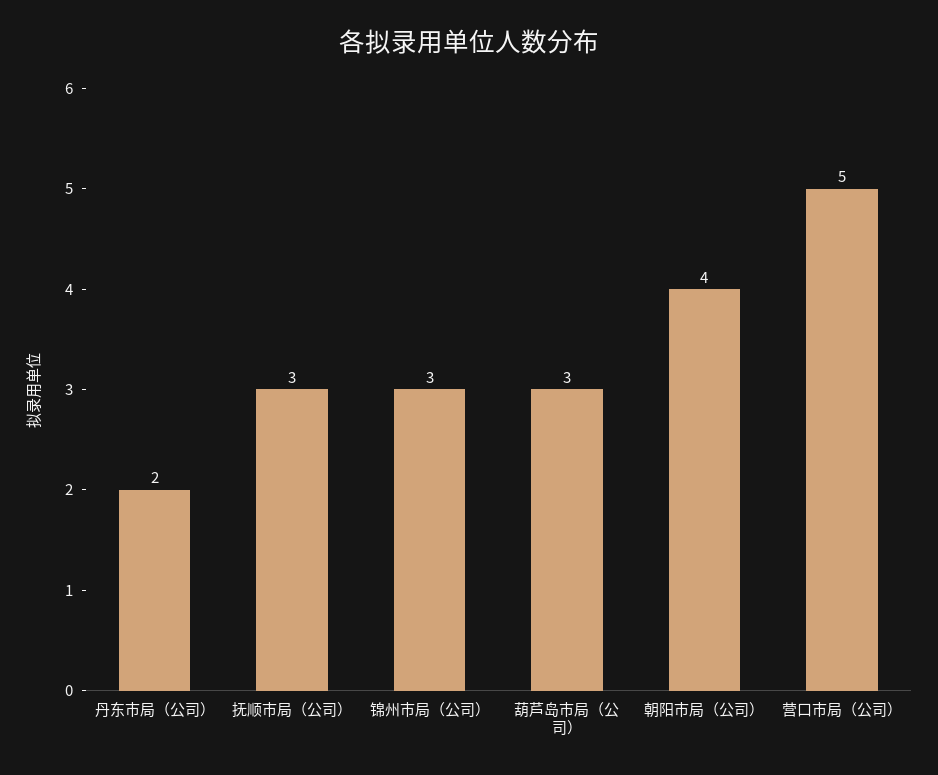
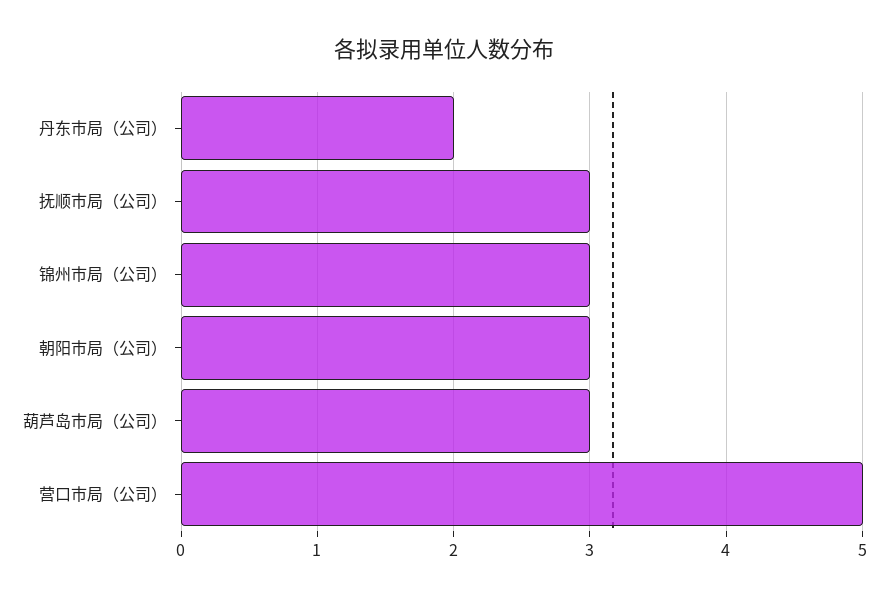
  {
    "丹东市局（公司）": 2,
    "抚顺市局（公司）": 3,
    "锦州市局（公司）": 3,
    "葫芦岛市局（公司）": 3,
-   "朝阳市局（公司）": 4,
+   "朝阳市局（公司）": 3,
    "营口市局（公司）": 5
  }

